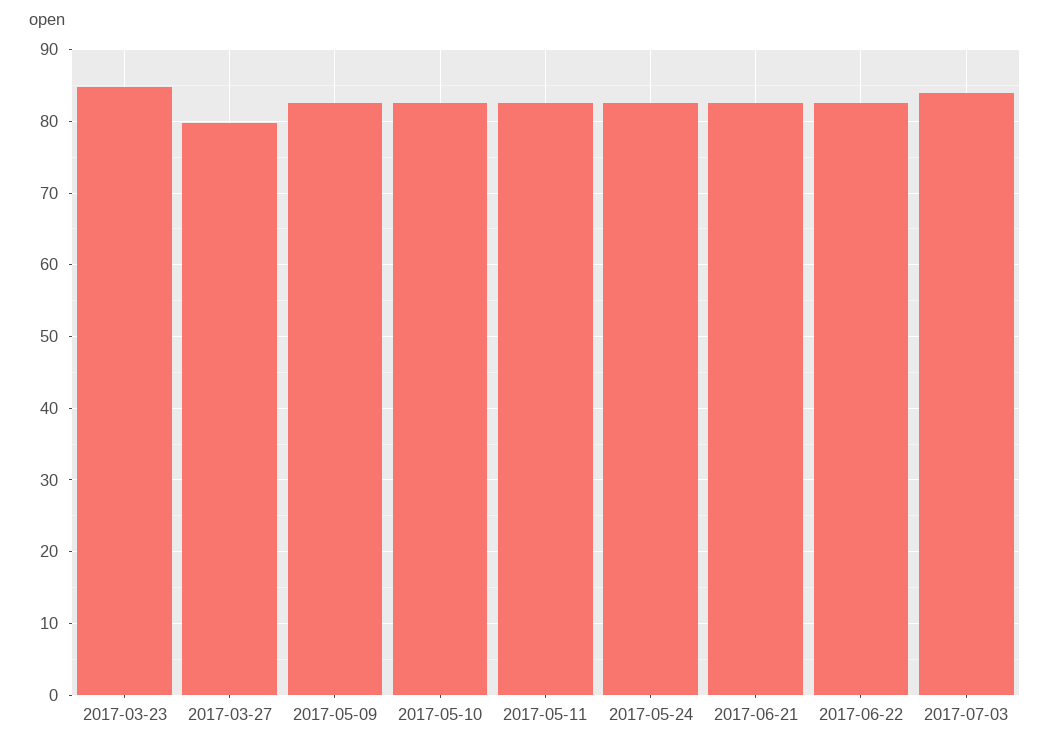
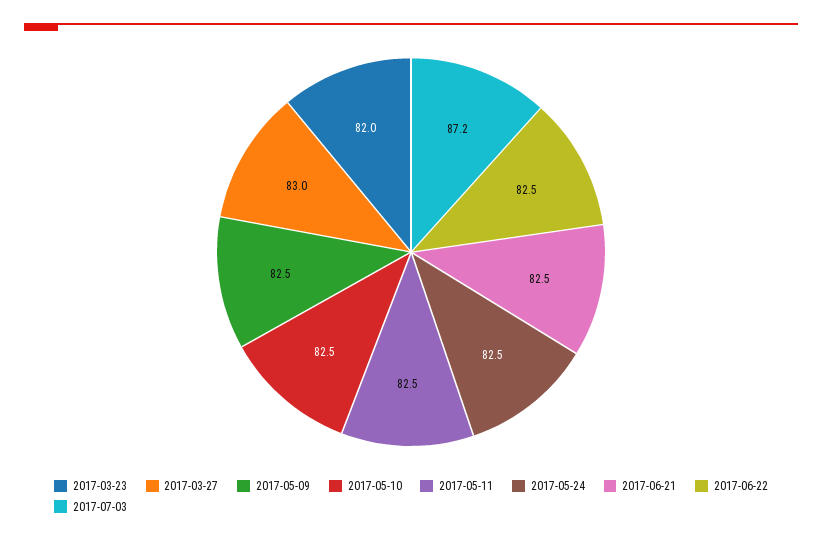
  {
-   "2017-03-23": 85,
+   "2017-03-23": 82,
-   "2017-03-27": 80,
+   "2017-03-27": 83,
    "2017-05-09": 82.5,
    "2017-05-10": 82.5,
    "2017-05-11": 82.5,
    "2017-05-24": 82.5,
    "2017-06-21": 82.5,
    "2017-06-22": 82.5,
-   "2017-07-03": 84
+   "2017-07-03": 87.2
  }

